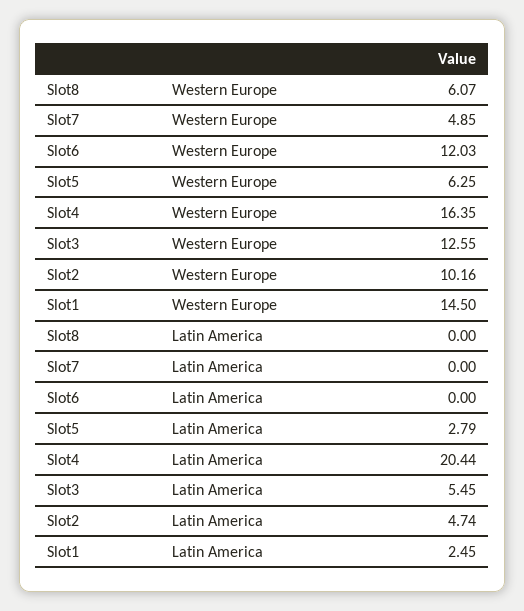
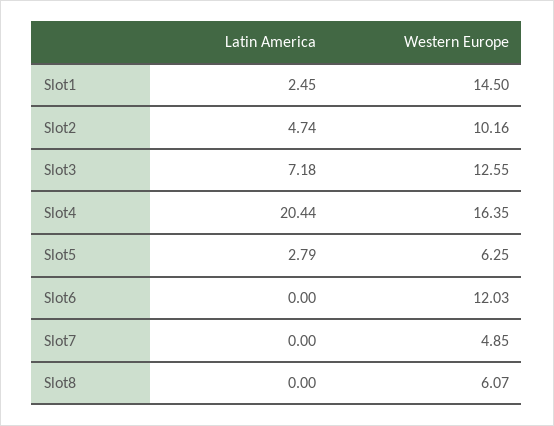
  {
    "Slot8": {
      "Western Europe": 6.07,
      "Latin America": 0
    },
    "Slot7": {
      "Western Europe": 4.85,
      "Latin America": 0
    },
    "Slot6": {
      "Western Europe": 12.03,
      "Latin America": 0
    },
    "Slot5": {
      "Western Europe": 6.25,
      "Latin America": 2.79
    },
    "Slot4": {
      "Western Europe": 16.35,
      "Latin America": 20.44
    },
    "Slot3": {
      "Western Europe": 12.55,
-     "Latin America": 5.45
+     "Latin America": 7.18
    },
    "Slot2": {
      "Western Europe": 10.16,
      "Latin America": 4.74
    },
    "Slot1": {
      "Western Europe": 14.5,
      "Latin America": 2.45
    }
  }

